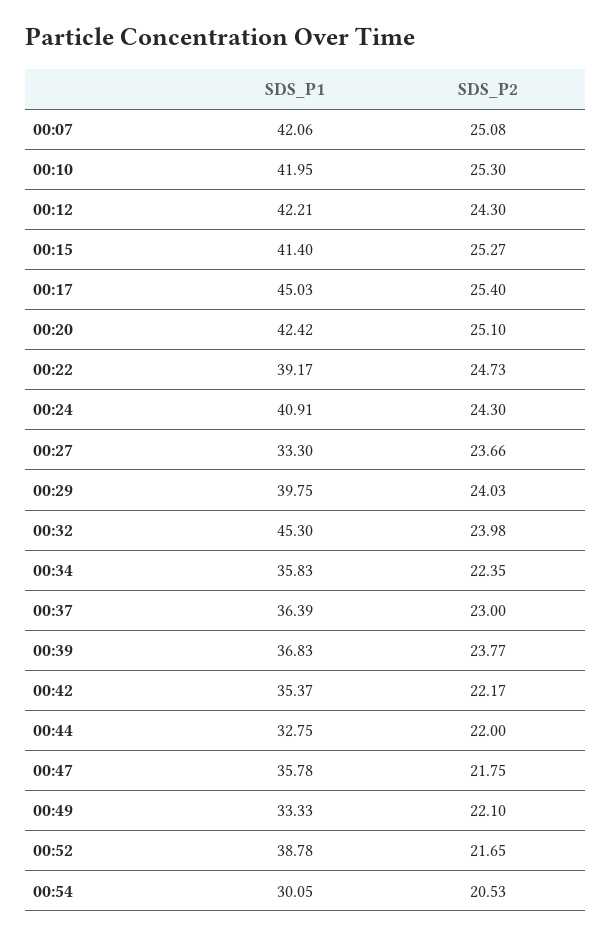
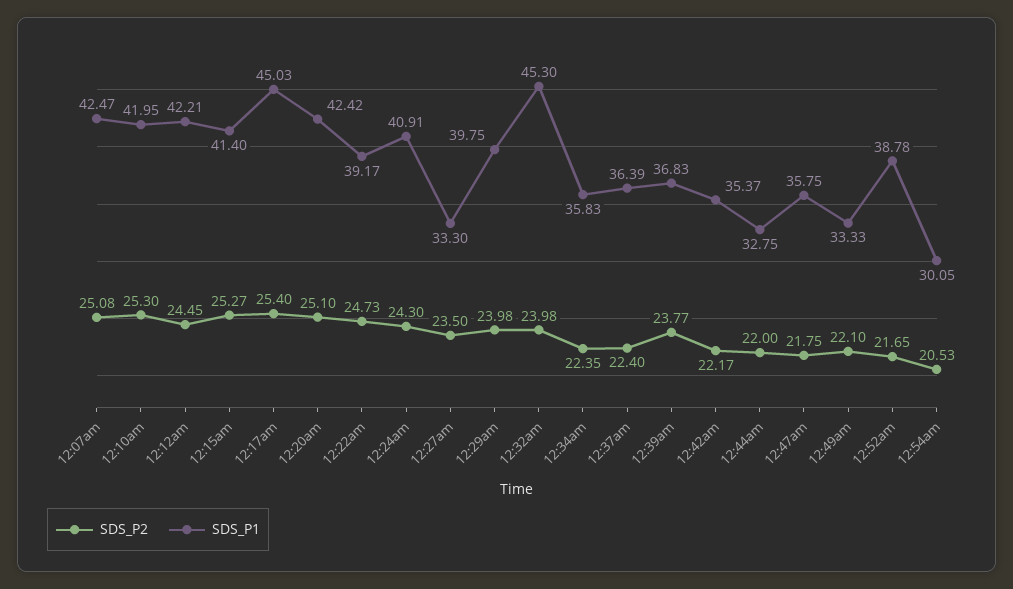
  {
    "SDS_P1": {
-     "00:07": 42.06,
+     "00:07": 42.47,
      "00:10": 41.95,
      "00:12": 42.21,
      "00:15": 41.4,
      "00:17": 45.03,
      "00:20": 42.42,
      "00:22": 39.17,
      "00:24": 40.91,
      "00:27": 33.3,
      "00:29": 39.75,
      "00:32": 45.3,
      "00:34": 35.83,
      "00:37": 36.39,
      "00:39": 36.83,
      "00:42": 35.37,
      "00:44": 32.75,
-     "00:47": 35.78,
+     "00:47": 35.75,
      "00:49": 33.33,
      "00:52": 38.78,
      "00:54": 30.05
    },
    "SDS_P2": {
      "00:07": 25.08,
      "00:10": 25.3,
-     "00:12": 24.3,
+     "00:12": 24.45,
      "00:15": 25.27,
      "00:17": 25.4,
      "00:20": 25.1,
      "00:22": 24.73,
      "00:24": 24.3,
-     "00:27": 23.66,
+     "00:27": 23.5,
-     "00:29": 24.03,
+     "00:29": 23.98,
      "00:32": 23.98,
      "00:34": 22.35,
-     "00:37": 23,
+     "00:37": 22.4,
      "00:39": 23.77,
      "00:42": 22.17,
      "00:44": 22,
      "00:47": 21.75,
      "00:49": 22.1,
      "00:52": 21.65,
      "00:54": 20.53
    }
  }

